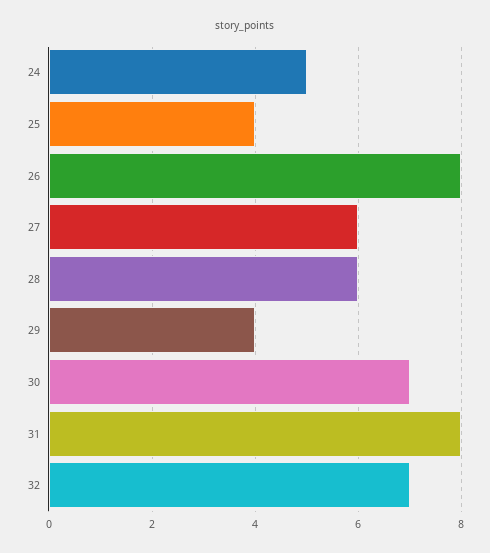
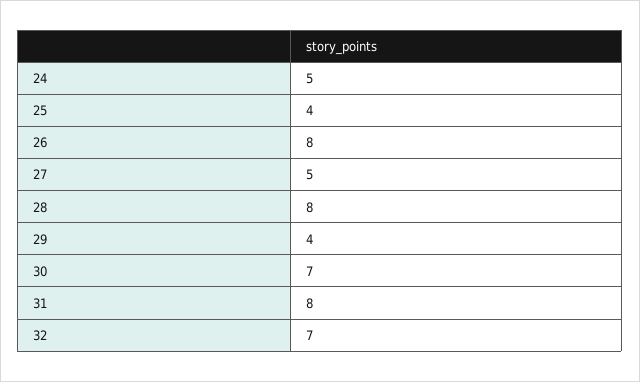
  {
    "24": 5,
    "25": 4,
    "26": 8,
-   "27": 6,
+   "27": 5,
-   "28": 6,
+   "28": 8,
    "29": 4,
    "30": 7,
    "31": 8,
    "32": 7
  }

